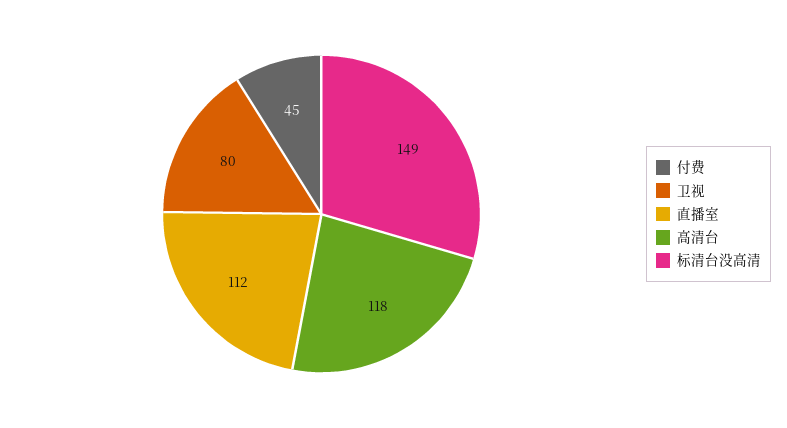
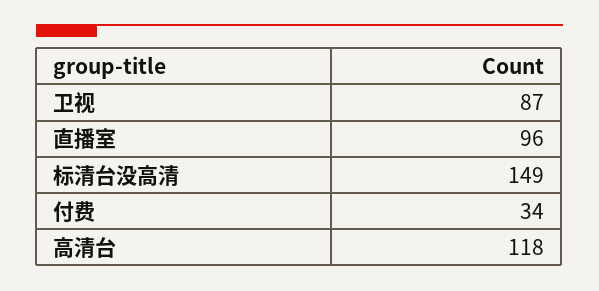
  {
-   "付费": 45,
+   "付费": 34,
-   "卫视": 80,
+   "卫视": 87,
-   "直播室": 112,
+   "直播室": 96,
    "高清台": 118,
    "标清台没高清": 149
  }

